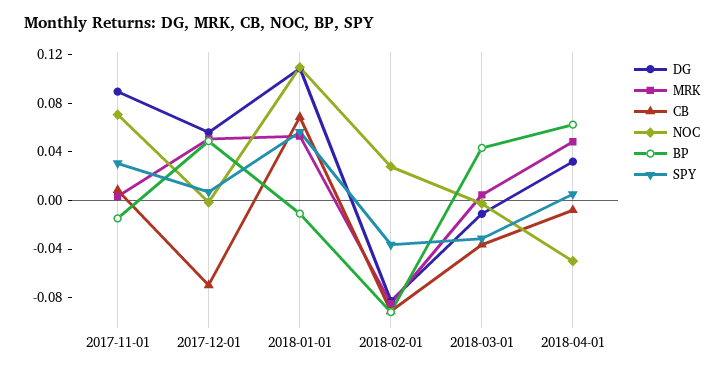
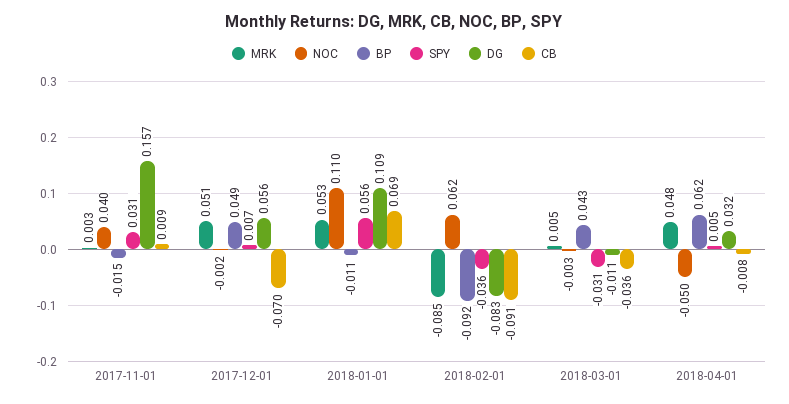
  {
    "DG": {
-     "2017-11-01": 0.09,
+     "2017-11-01": 0.157,
      "2017-12-01": 0.056,
      "2018-01-01": 0.109,
      "2018-02-01": -0.083,
      "2018-03-01": -0.011,
      "2018-04-01": 0.032
    },
    "MRK": {
      "2017-11-01": 0.003,
      "2017-12-01": 0.051,
      "2018-01-01": 0.053,
      "2018-02-01": -0.085,
      "2018-03-01": 0.005,
      "2018-04-01": 0.048
    },
    "CB": {
      "2017-11-01": 0.009,
      "2017-12-01": -0.07,
      "2018-01-01": 0.069,
      "2018-02-01": -0.091,
      "2018-03-01": -0.036,
      "2018-04-01": -0.008
    },
    "NOC": {
-     "2017-11-01": 0.07,
+     "2017-11-01": 0.04,
      "2017-12-01": -0.002,
      "2018-01-01": 0.11,
-     "2018-02-01": 0.03,
+     "2018-02-01": 0.062,
      "2018-03-01": -0.003,
      "2018-04-01": -0.05
    },
    "BP": {
      "2017-11-01": -0.015,
      "2017-12-01": 0.049,
      "2018-01-01": -0.011,
      "2018-02-01": -0.092,
      "2018-03-01": 0.043,
      "2018-04-01": 0.062
    },
    "SPY": {
      "2017-11-01": 0.031,
      "2017-12-01": 0.007,
      "2018-01-01": 0.056,
      "2018-02-01": -0.036,
      "2018-03-01": -0.031,
      "2018-04-01": 0.005
    }
  }

